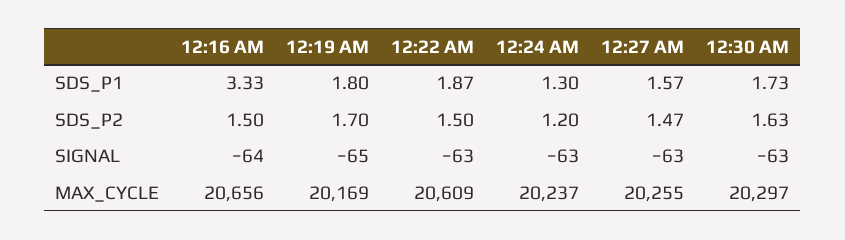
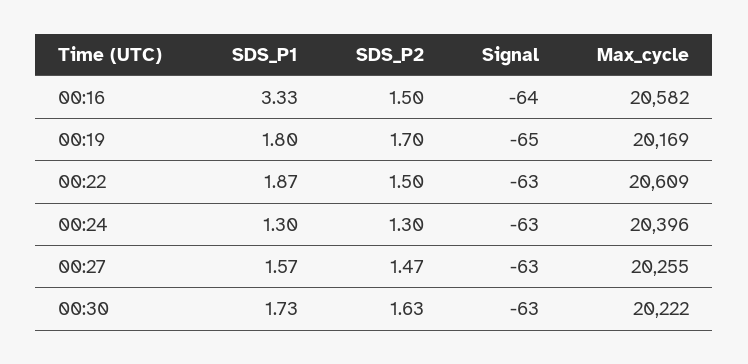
  {
    "12:16 AM": {
      "SDS_P1": 3.33,
      "SDS_P2": 1.5,
      "SIGNAL": -64,
-     "MAX_CYCLE": 20656
+     "MAX_CYCLE": 20582
    },
    "12:19 AM": {
      "SDS_P1": 1.8,
      "SDS_P2": 1.7,
      "SIGNAL": -65,
      "MAX_CYCLE": 20169
    },
    "12:22 AM": {
      "SDS_P1": 1.87,
      "SDS_P2": 1.5,
      "SIGNAL": -63,
      "MAX_CYCLE": 20609
    },
    "12:24 AM": {
      "SDS_P1": 1.3,
-     "SDS_P2": 1.2,
+     "SDS_P2": 1.3,
      "SIGNAL": -63,
-     "MAX_CYCLE": 20237
+     "MAX_CYCLE": 20396
    },
    "12:27 AM": {
      "SDS_P1": 1.57,
      "SDS_P2": 1.47,
      "SIGNAL": -63,
      "MAX_CYCLE": 20255
    },
    "12:30 AM": {
      "SDS_P1": 1.73,
      "SDS_P2": 1.63,
      "SIGNAL": -63,
-     "MAX_CYCLE": 20297
+     "MAX_CYCLE": 20222
    }
  }

